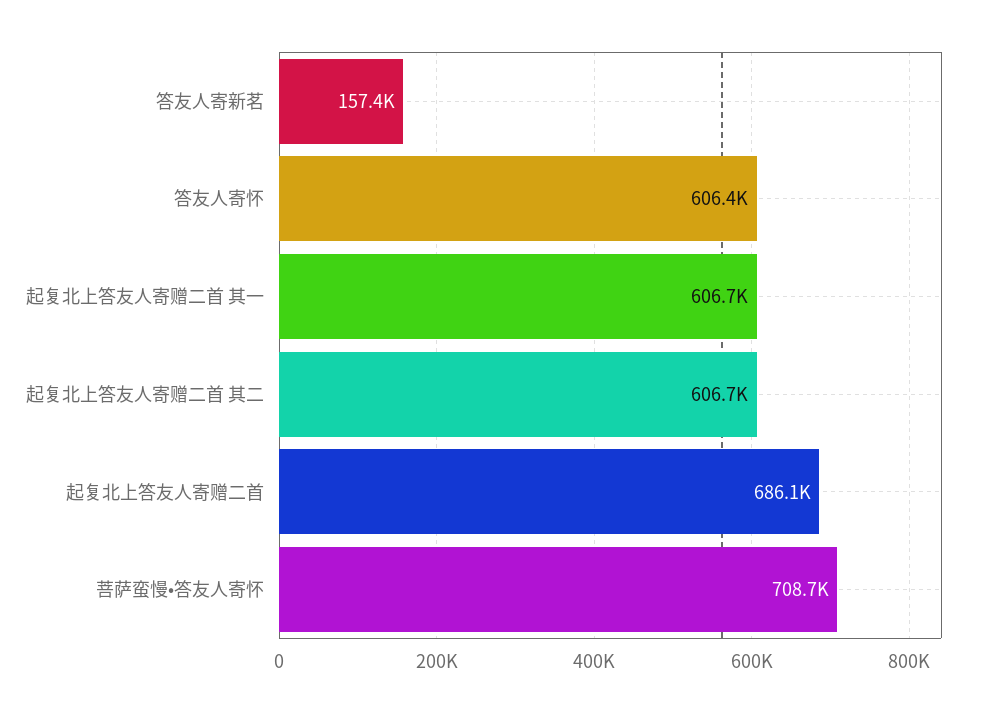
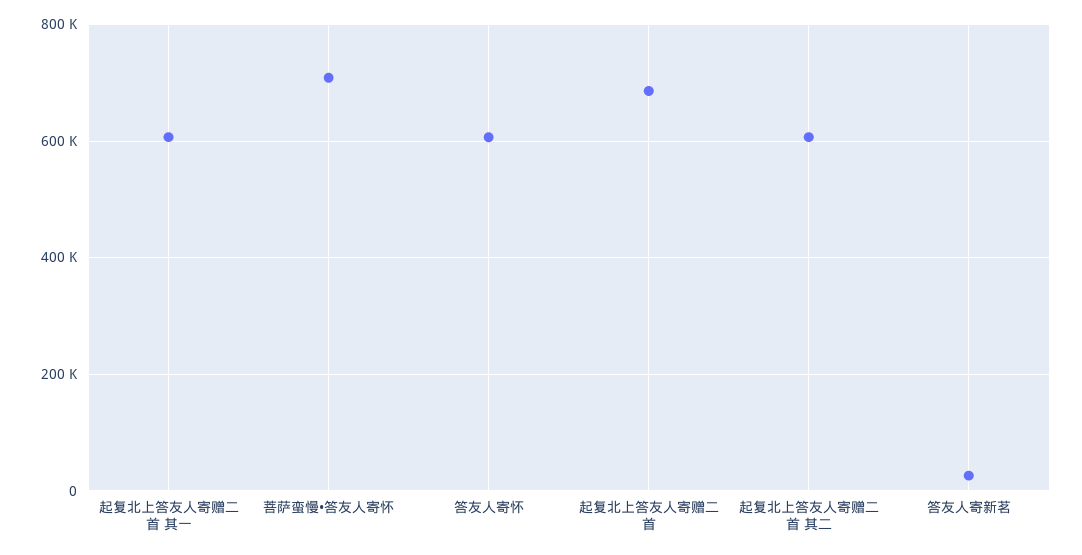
  {
-   "答友人寄新茗": 157400,
+   "答友人寄新茗": 20000,
    "答友人寄怀": 606400,
    "起复北上答友人寄赠二首 其一": 606700,
    "起复北上答友人寄赠二首 其二": 606700,
    "起复北上答友人寄赠二首": 686100,
    "菩萨蛮慢•答友人寄怀": 708700
  }

